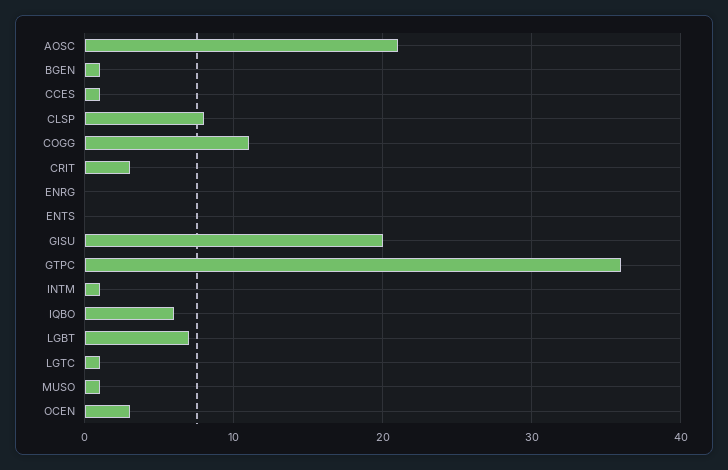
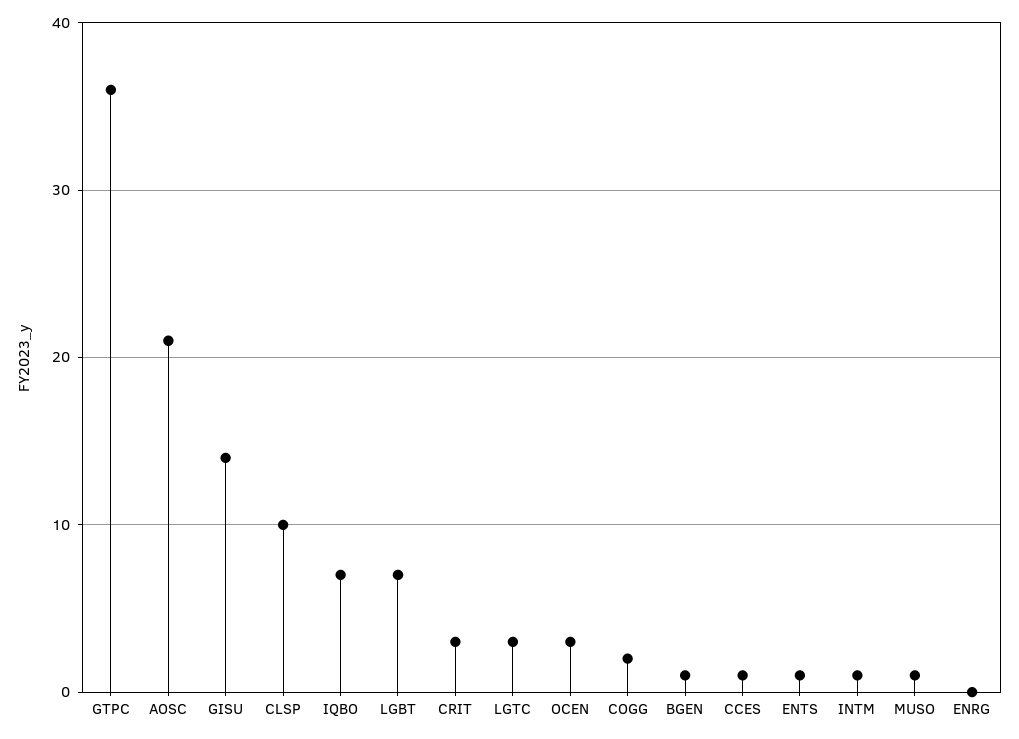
  {
    "AOSC": 21,
    "BGEN": 1,
    "CCES": 1,
-   "CLSP": 8,
+   "CLSP": 10,
-   "COGG": 11,
+   "COGG": 2,
    "CRIT": 3,
    "ENRG": 0,
-   "ENTS": 0,
+   "ENTS": 1,
-   "GISU": 20,
+   "GISU": 14,
    "GTPC": 36,
    "INTM": 1,
-   "IQBO": 6,
+   "IQBO": 7,
    "LGBT": 7,
-   "LGTC": 1,
+   "LGTC": 3,
    "MUSO": 1,
    "OCEN": 3
  }

